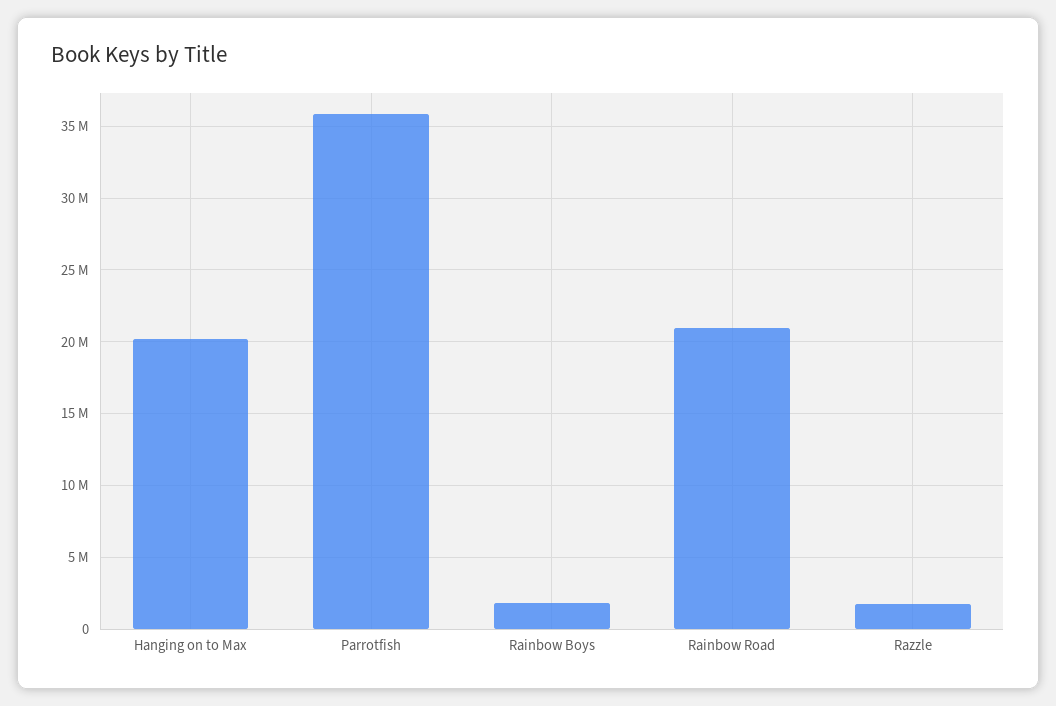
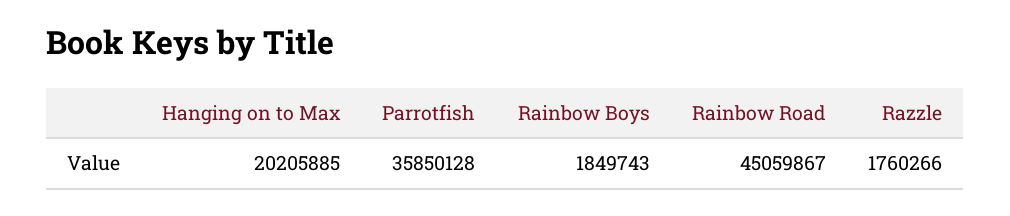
  {
    "Hanging on to Max": 20205885,
    "Parrotfish": 35850128,
    "Rainbow Boys": 1849743,
-   "Rainbow Road": 21000000,
+   "Rainbow Road": 45059867,
    "Razzle": 1760266
  }

